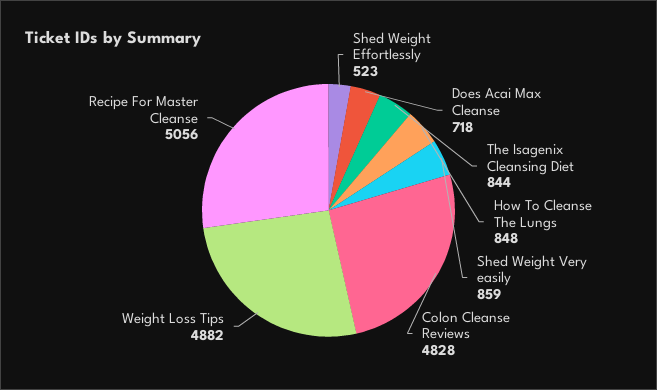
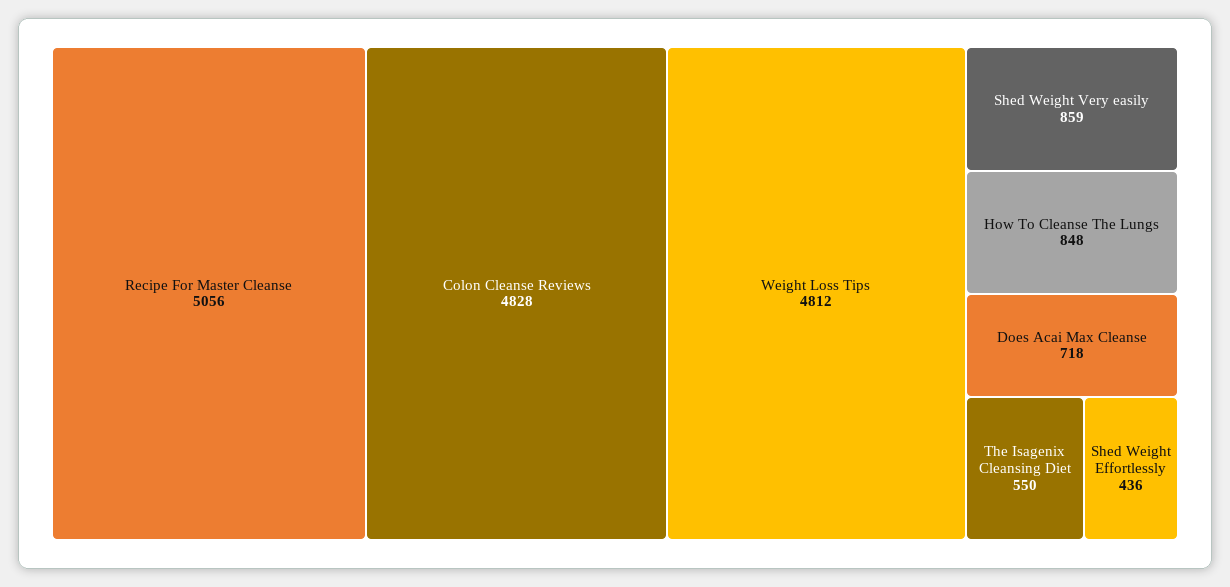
  {
-   "Shed Weight Effortlessly": 523,
+   "Shed Weight Effortlessly": 436,
    "Does Acai Max Cleanse": 718,
-   "The Isagenix Cleansing Diet": 844,
+   "The Isagenix Cleansing Diet": 550,
    "How To Cleanse The Lungs": 848,
    "Shed Weight Very easily": 859,
    "Colon Cleanse Reviews": 4828,
-   "Weight Loss Tips": 4882,
+   "Weight Loss Tips": 4812,
    "Recipe For Master Cleanse": 5056
  }

